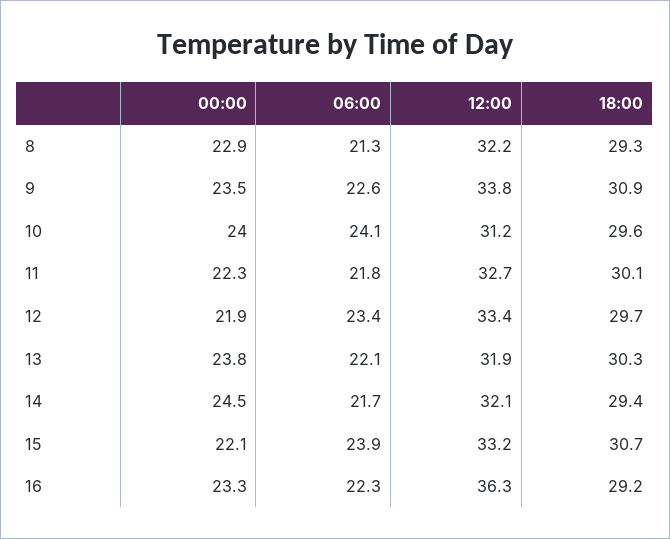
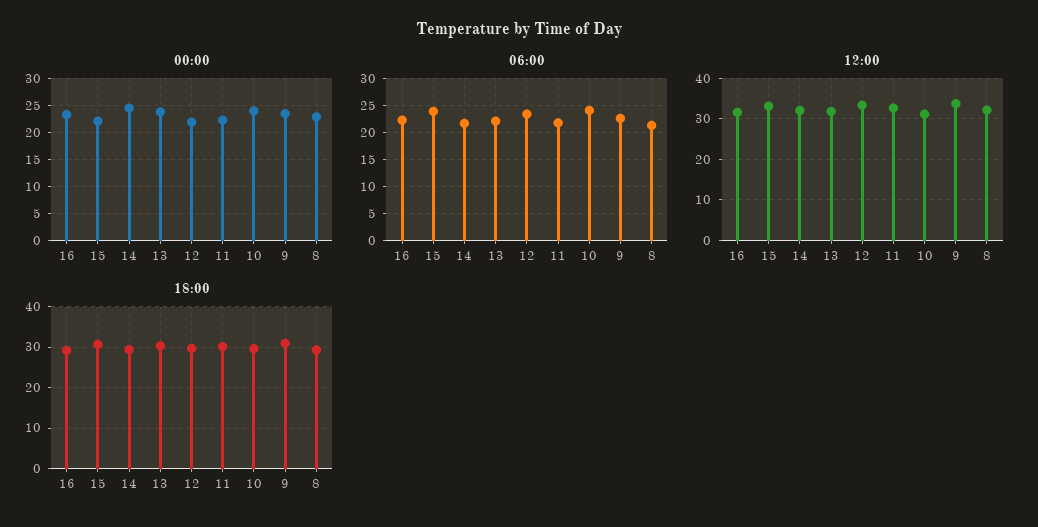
  {
    "00:00": {
      "8": 22.9,
      "9": 23.5,
      "10": 24,
      "11": 22.3,
      "12": 21.9,
      "13": 23.8,
      "14": 24.5,
      "15": 22.1,
      "16": 23.3
    },
    "06:00": {
      "8": 21.3,
      "9": 22.6,
      "10": 24.1,
      "11": 21.8,
      "12": 23.4,
      "13": 22.1,
      "14": 21.7,
      "15": 23.9,
      "16": 22.3
    },
    "12:00": {
      "8": 32.2,
      "9": 33.8,
      "10": 31.2,
      "11": 32.7,
      "12": 33.4,
      "13": 31.9,
      "14": 32.1,
      "15": 33.2,
-     "16": 36.3
+     "16": 32
    },
    "18:00": {
      "8": 29.3,
      "9": 30.9,
      "10": 29.6,
      "11": 30.1,
      "12": 29.7,
      "13": 30.3,
      "14": 29.4,
      "15": 30.7,
      "16": 29.2
    }
  }

